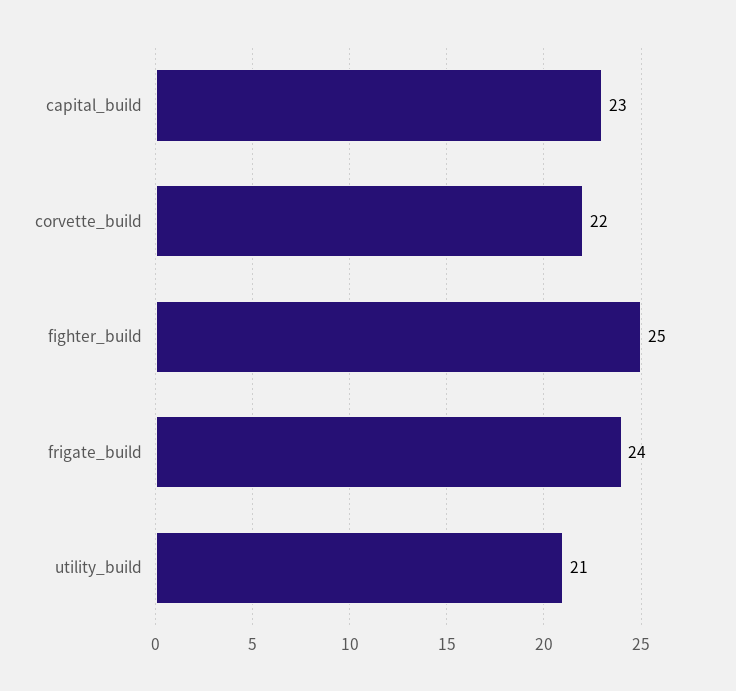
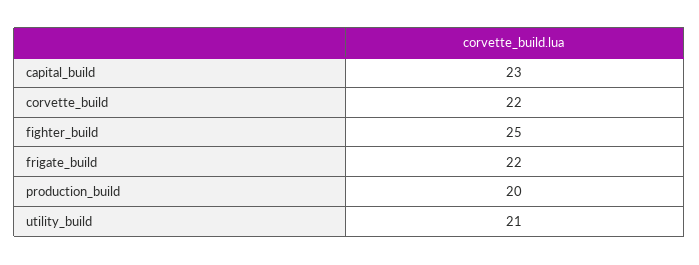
  {
    "capital_build": 23,
    "corvette_build": 22,
    "fighter_build": 25,
-   "frigate_build": 24,
+   "frigate_build": 22,
-   "utility_build": 21
+   "utility_build": 21,
+   "production_build": 20
  }

